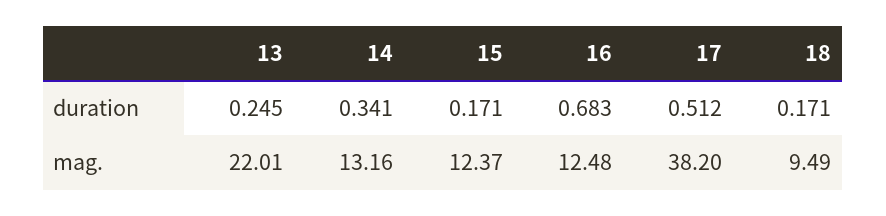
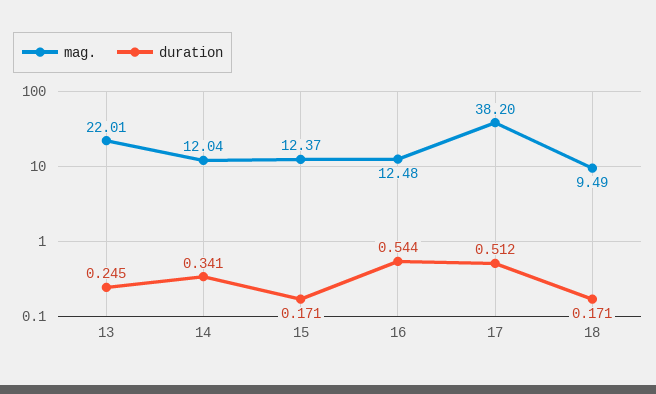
  {
    "duration": {
      "13": 0.245,
      "14": 0.341,
      "15": 0.171,
-     "16": 0.683,
+     "16": 0.544,
      "17": 0.512,
      "18": 0.171
    },
    "mag.": {
      "13": 22.01,
-     "14": 13.16,
+     "14": 12.04,
      "15": 12.37,
      "16": 12.48,
      "17": 38.2,
      "18": 9.49
    }
  }

